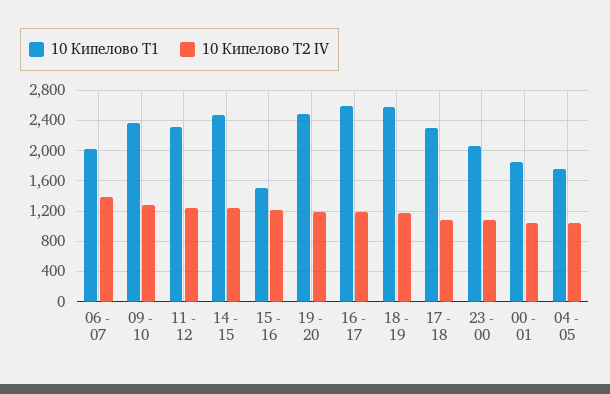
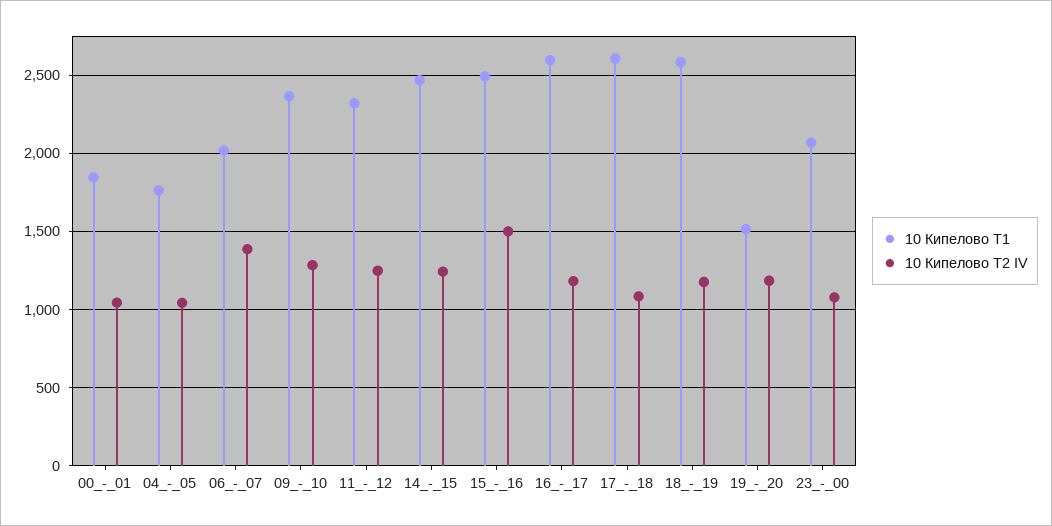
  {
    "10 Кипелово Т1": {
      "06 - 07": 2000,
      "09 - 10": 2350,
      "11 - 12": 2300,
      "14 - 15": 2450,
-     "15 - 16": 1500,
+     "15 - 16": 2500,
-     "19 - 20": 2500,
+     "19 - 20": 1500,
      "16 - 17": 2600,
      "18 - 19": 2600,
-     "17 - 18": 2300,
+     "17 - 18": 2600,
      "23 - 00": 2050,
      "00 - 01": 1850,
      "04 - 05": 1750
    },
    "10 Кипелово Т2 IV": {
      "06 - 07": 1400,
      "09 - 10": 1300,
      "11 - 12": 1250,
      "14 - 15": 1250,
-     "15 - 16": 1200,
+     "15 - 16": 1500,
      "19 - 20": 1200,
      "16 - 17": 1200,
      "18 - 19": 1200,
      "17 - 18": 1100,
      "23 - 00": 1100,
      "00 - 01": 1050,
      "04 - 05": 1050
    }
  }

